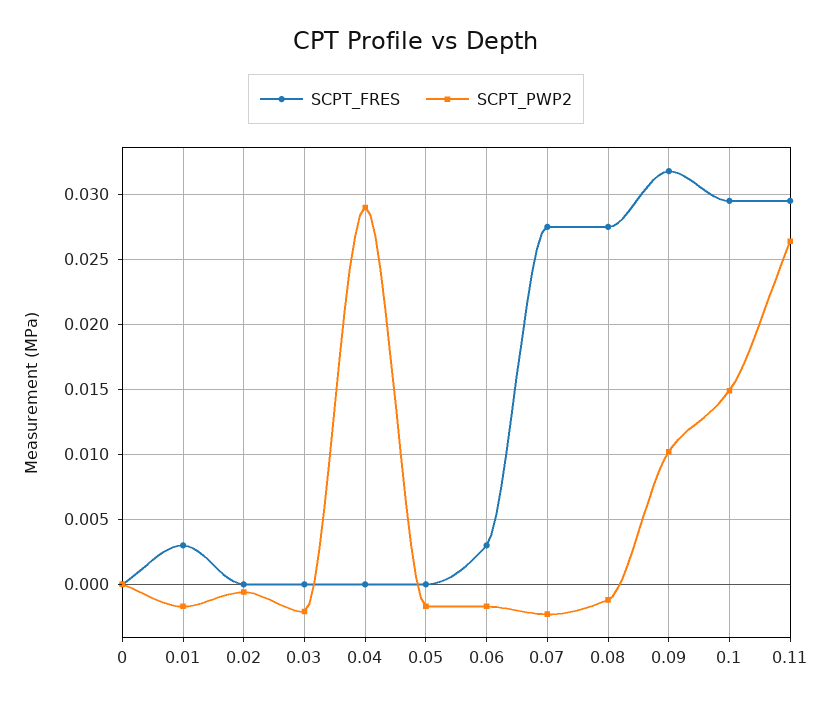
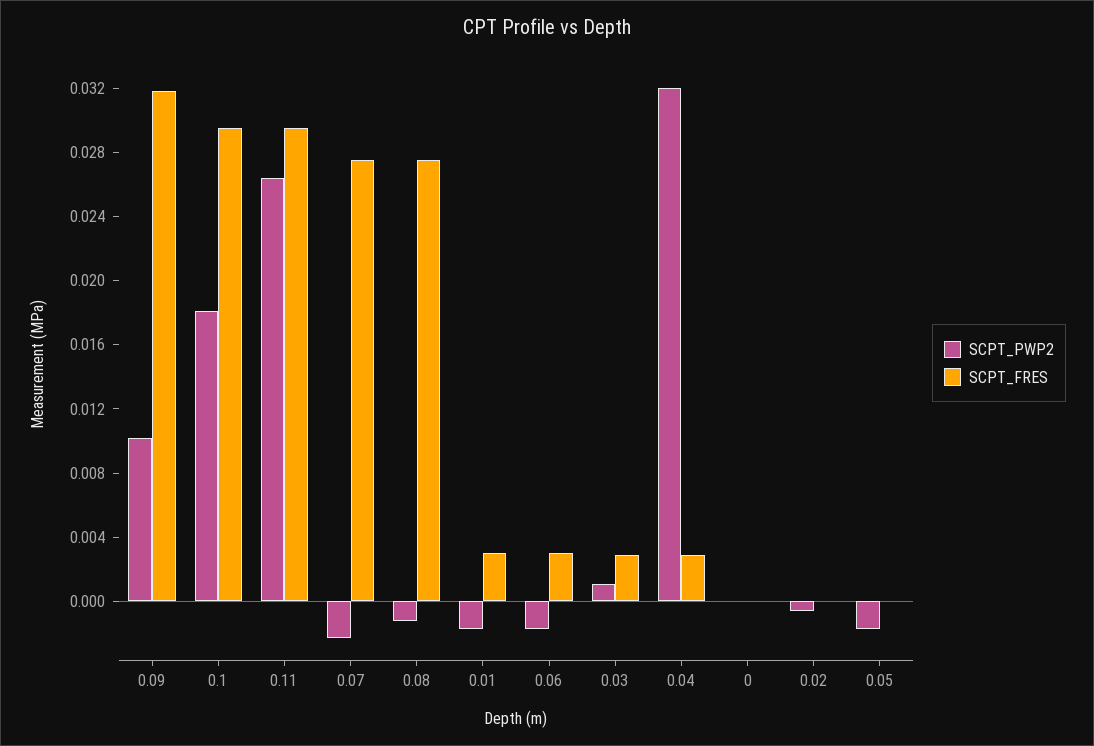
  {
    "SCPT_FRES": {
      "0": 0,
      "0.01": 0.003,
      "0.02": 0,
-     "0.03": 0,
+     "0.03": 0.003,
-     "0.04": 0,
+     "0.04": 0.003,
      "0.05": 0,
      "0.06": 0.003,
      "0.07": 0.0275,
      "0.08": 0.0275,
      "0.09": 0.032,
      "0.1": 0.0295,
      "0.11": 0.0295
    },
    "SCPT_PWP2": {
      "0": 0,
      "0.01": -0.0015,
      "0.02": -0.0005,
-     "0.03": -0.002,
+     "0.03": 0.001,
-     "0.04": 0.029,
+     "0.04": 0.032,
      "0.05": -0.0015,
      "0.06": -0.0015,
      "0.07": -0.0025,
      "0.08": -0.001,
      "0.09": 0.01,
-     "0.1": 0.015,
+     "0.1": 0.018,
      "0.11": 0.0265
    }
  }

